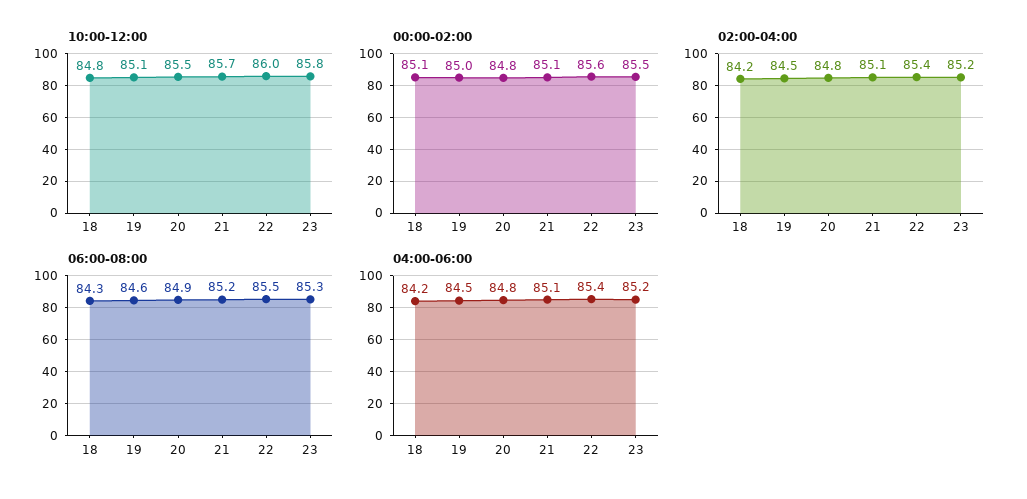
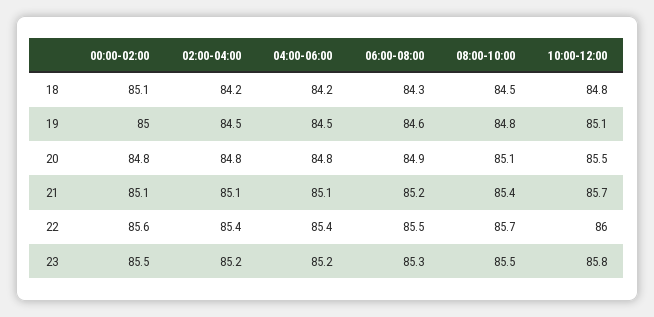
  {
    "10:00-12:00": {
      "18": 84.8,
      "19": 85.1,
      "20": 85.5,
      "21": 85.7,
      "22": 86,
      "23": 85.8
    },
    "00:00-02:00": {
      "18": 85.1,
      "19": 85,
      "20": 84.8,
      "21": 85.1,
      "22": 85.6,
      "23": 85.5
    },
    "02:00-04:00": {
      "18": 84.2,
      "19": 84.5,
      "20": 84.8,
      "21": 85.1,
      "22": 85.4,
      "23": 85.2
    },
    "06:00-08:00": {
      "18": 84.3,
      "19": 84.6,
      "20": 84.9,
      "21": 85.2,
      "22": 85.5,
      "23": 85.3
    },
    "04:00-06:00": {
      "18": 84.2,
      "19": 84.5,
      "20": 84.8,
      "21": 85.1,
      "22": 85.4,
      "23": 85.2
-   }
+   },
+   "08:00-10:00": {
+     "18": 84.5,
+     "19": 84.8,
+     "20": 85.1,
+     "21": 85.4,
+     "22": 85.7,
+     "23": 85.5
+   }
  }

